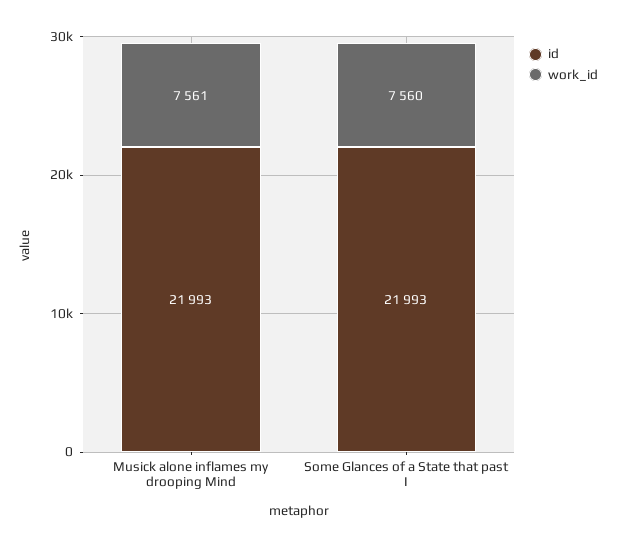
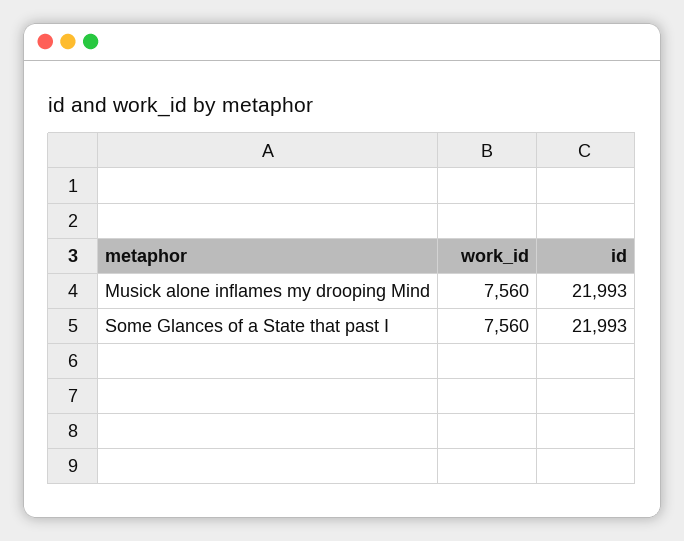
  {
    "id": {
      "Musick alone inflames my drooping Mind": 21993,
      "Some Glances of a State that past I": 21993
    },
    "work_id": {
-     "Musick alone inflames my drooping Mind": 7561,
+     "Musick alone inflames my drooping Mind": 7560,
      "Some Glances of a State that past I": 7560
    }
  }

